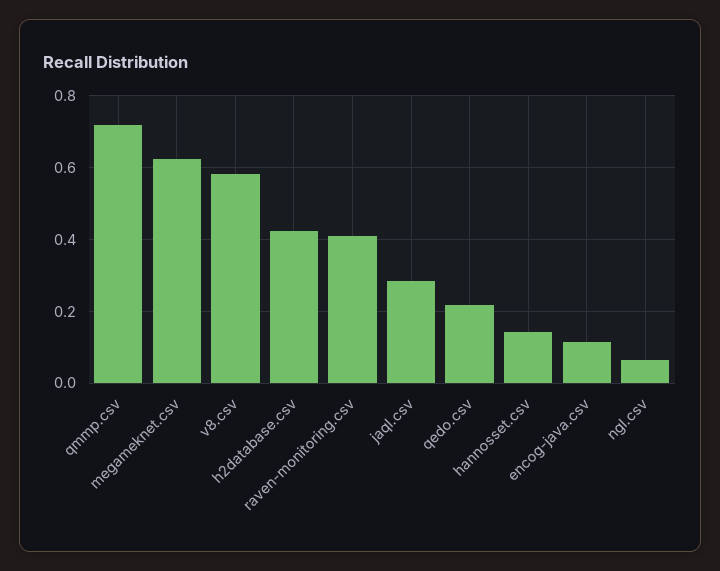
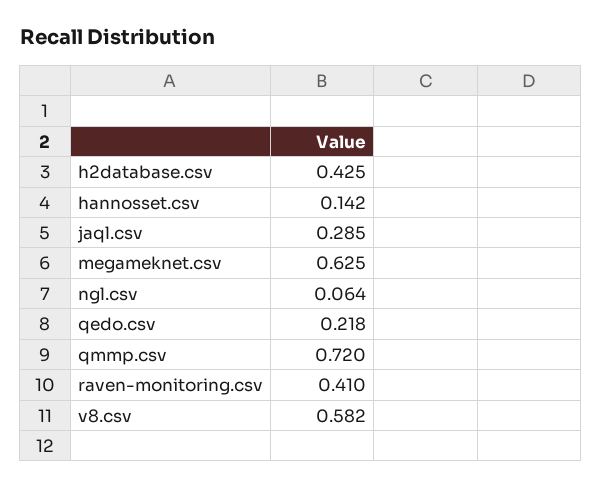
  {
    "qmmp.csv": 0.72,
    "megameknet.csv": 0.625,
    "v8.csv": 0.582,
    "h2database.csv": 0.425,
    "raven-monitoring.csv": 0.41,
    "jaql.csv": 0.285,
    "qedo.csv": 0.218,
    "hannosset.csv": 0.142,
-   "encog-java.csv": 0.12,
    "ngl.csv": 0.064
  }

